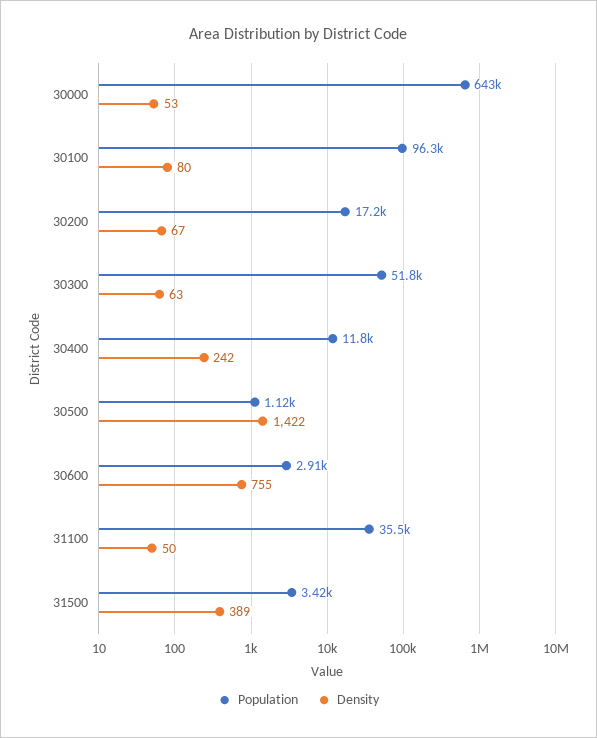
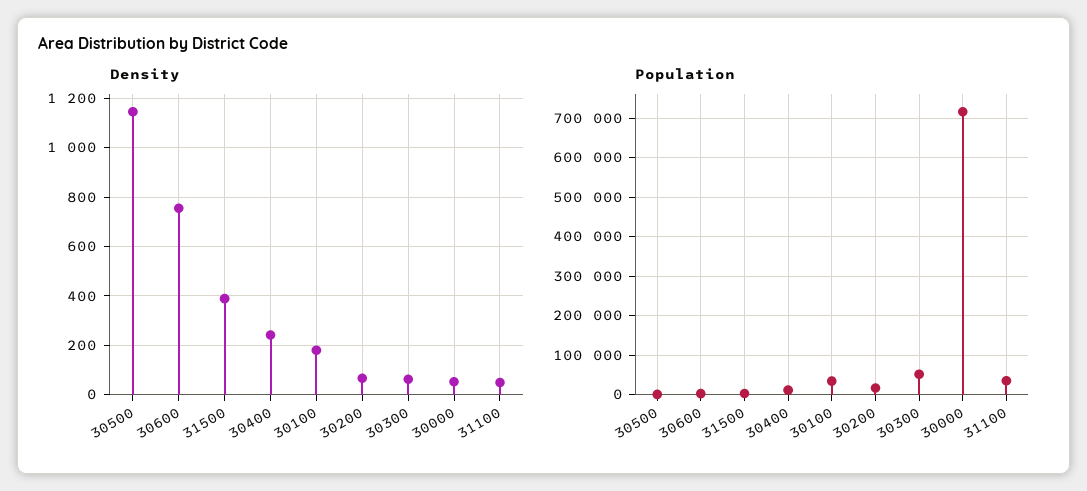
  {
    "Population": {
-     "30000": 643000,
+     "30000": 720000,
-     "30100": 96300,
+     "30100": 40000,
      "30200": 17200,
      "30300": 51800,
      "30400": 11800,
      "30500": 1120,
      "30600": 2910,
      "31100": 35500,
      "31500": 3420
    },
    "Density": {
      "30000": 53,
-     "30100": 80,
+     "30100": 175,
      "30200": 67,
      "30300": 63,
      "30400": 242,
-     "30500": 1422,
+     "30500": 1150,
      "30600": 755,
      "31100": 50,
      "31500": 389
    }
  }

